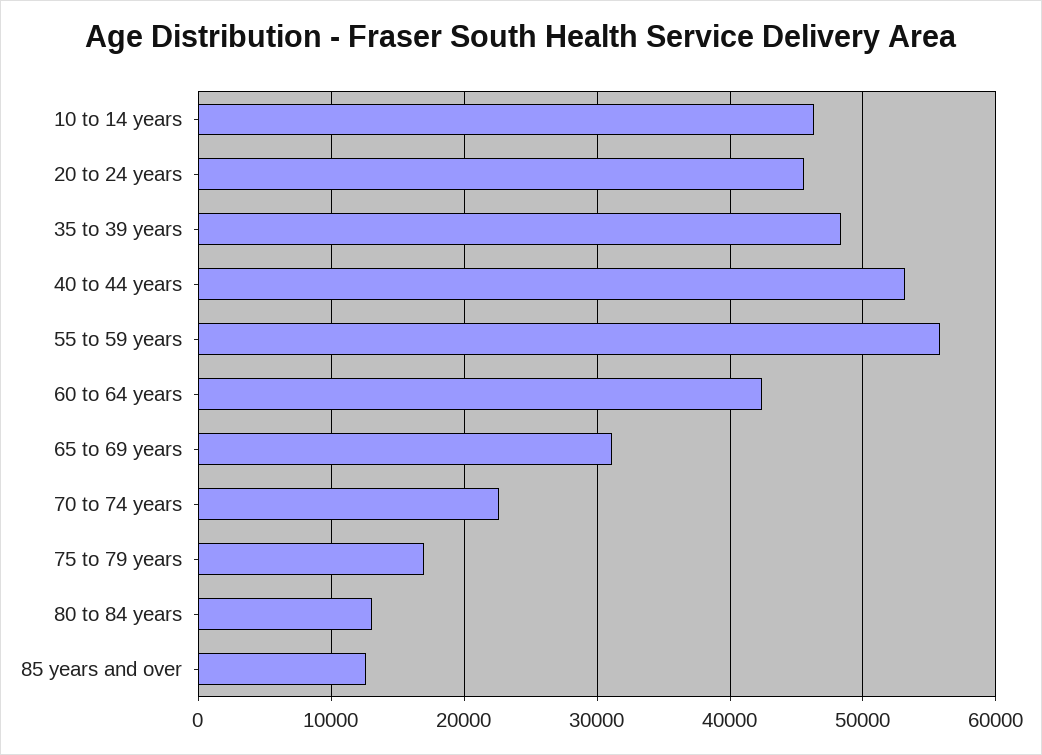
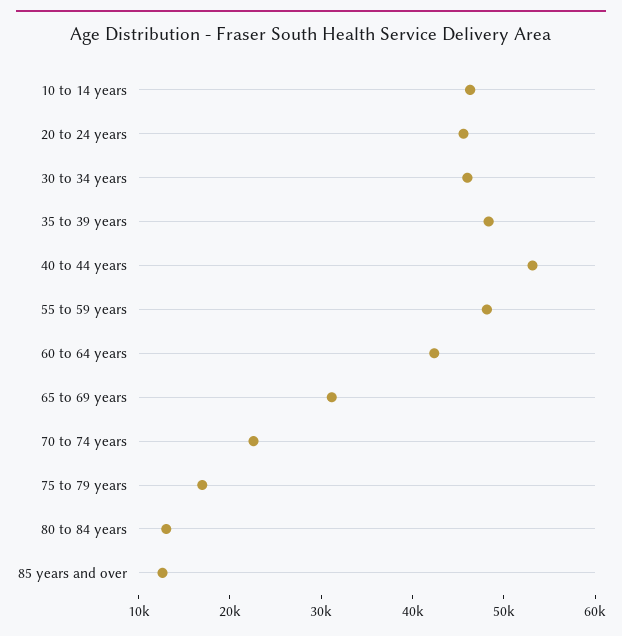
  {
    "10 to 14 years": 46000,
    "20 to 24 years": 46000,
    "35 to 39 years": 48000,
    "40 to 44 years": 53000,
-   "55 to 59 years": 56000,
+   "55 to 59 years": 48000,
    "60 to 64 years": 42000,
    "65 to 69 years": 31000,
    "70 to 74 years": 23000,
    "75 to 79 years": 17000,
    "80 to 84 years": 13000,
-   "85 years and over": 13000
+   "85 years and over": 13000,
+   "30 to 34 years": 46000
  }

